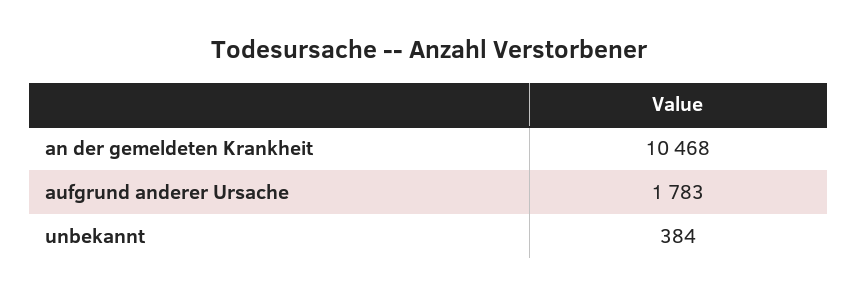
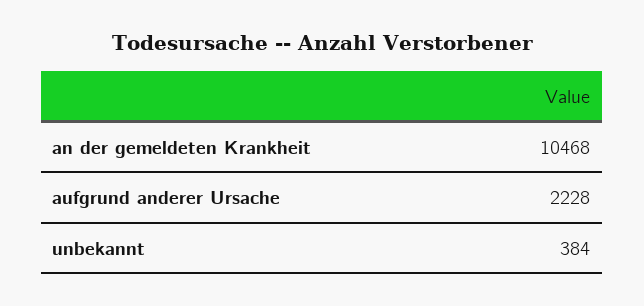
  {
    "an der gemeldeten Krankheit": 10468,
-   "aufgrund anderer Ursache": 1783,
+   "aufgrund anderer Ursache": 2228,
    "unbekannt": 384
  }

